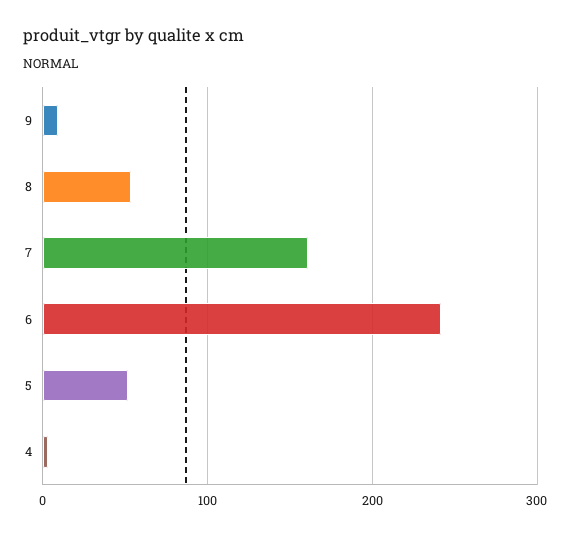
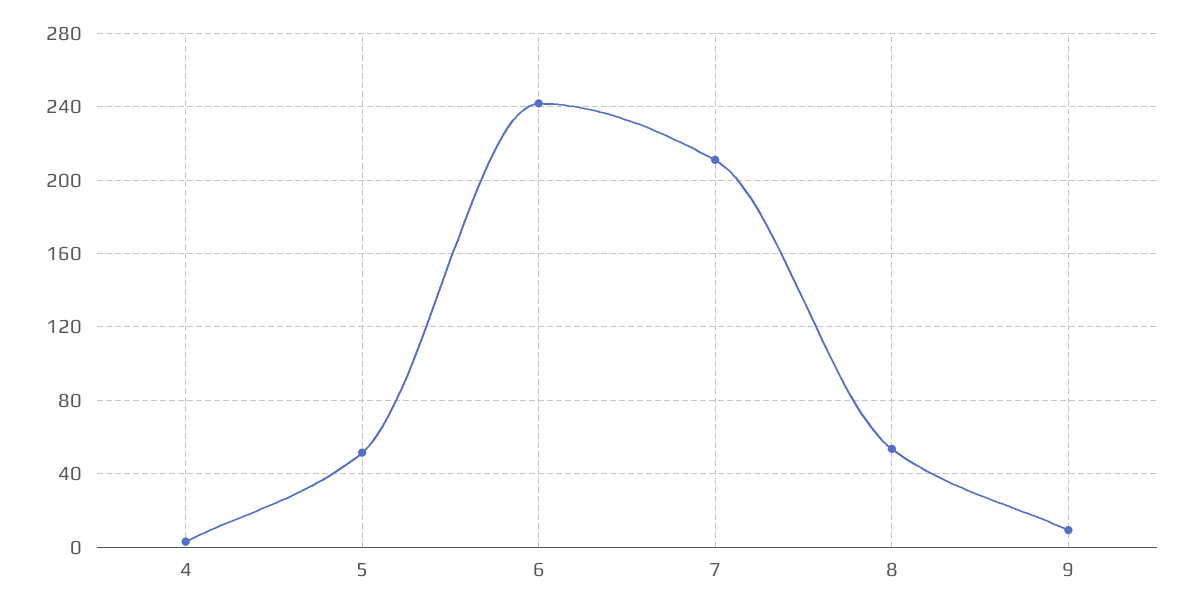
  {
    "9": 10,
    "8": 55,
-   "7": 160,
+   "7": 210,
    "6": 240,
    "5": 50,
    "4": 5
  }

